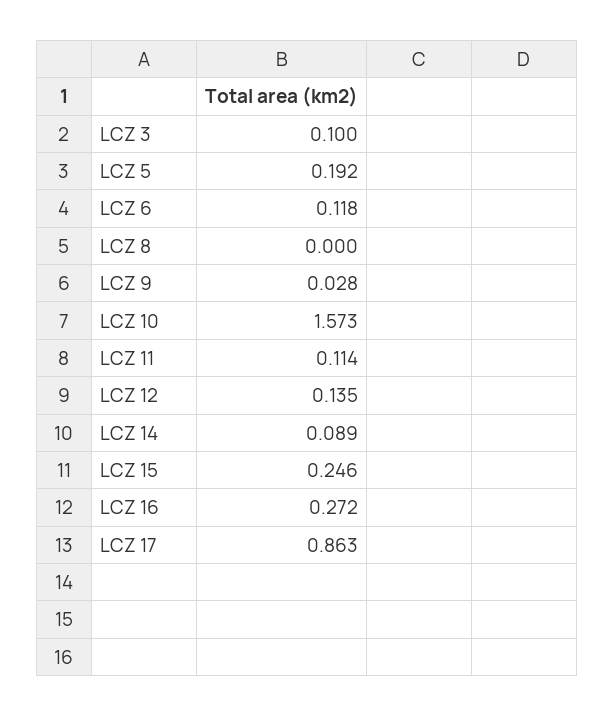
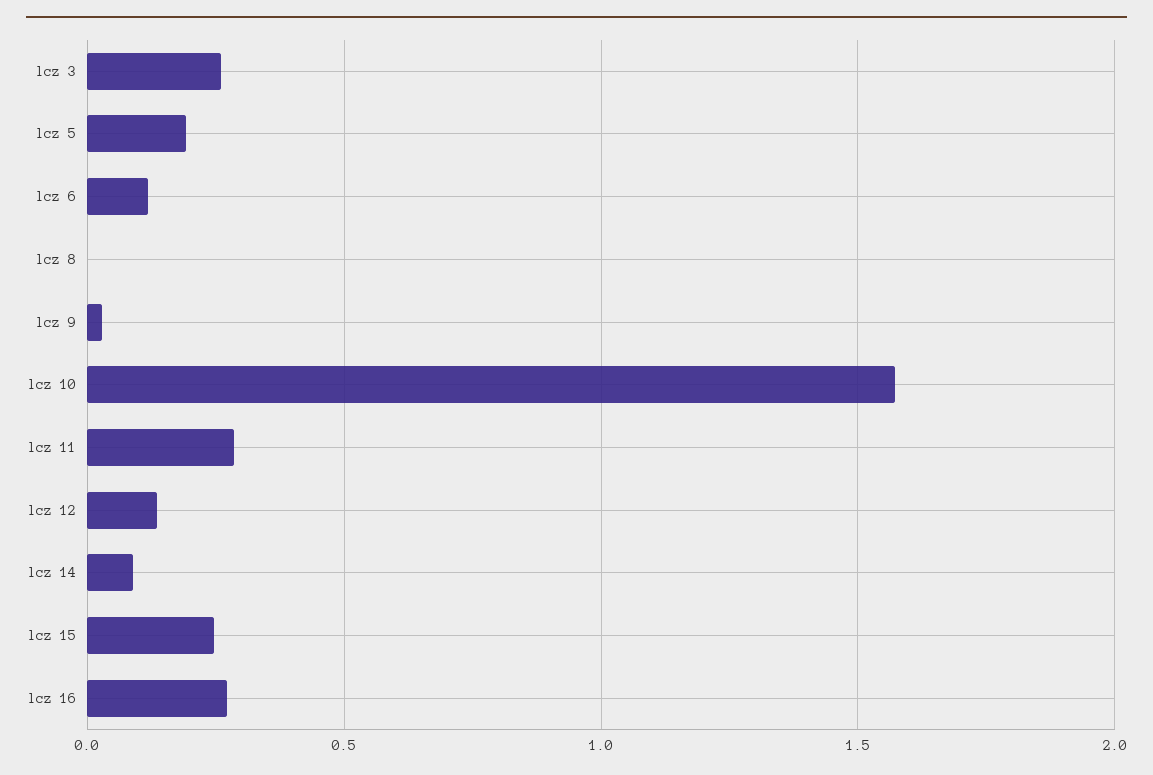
  {
-   "LCZ 3": 0.1,
+   "LCZ 3": 0.25,
    "LCZ 5": 0.192,
    "LCZ 6": 0.118,
    "LCZ 8": 0,
    "LCZ 9": 0.028,
    "LCZ 10": 1.573,
-   "LCZ 11": 0.114,
+   "LCZ 11": 0.3,
    "LCZ 12": 0.135,
    "LCZ 14": 0.089,
    "LCZ 15": 0.246,
-   "LCZ 16": 0.272,
+   "LCZ 16": 0.272
-   "LCZ 17": 0.863
  }

